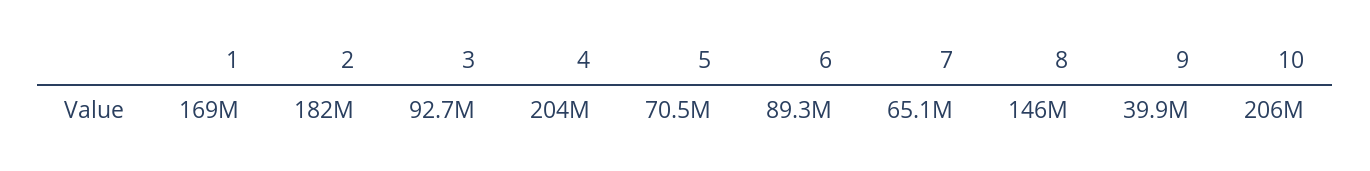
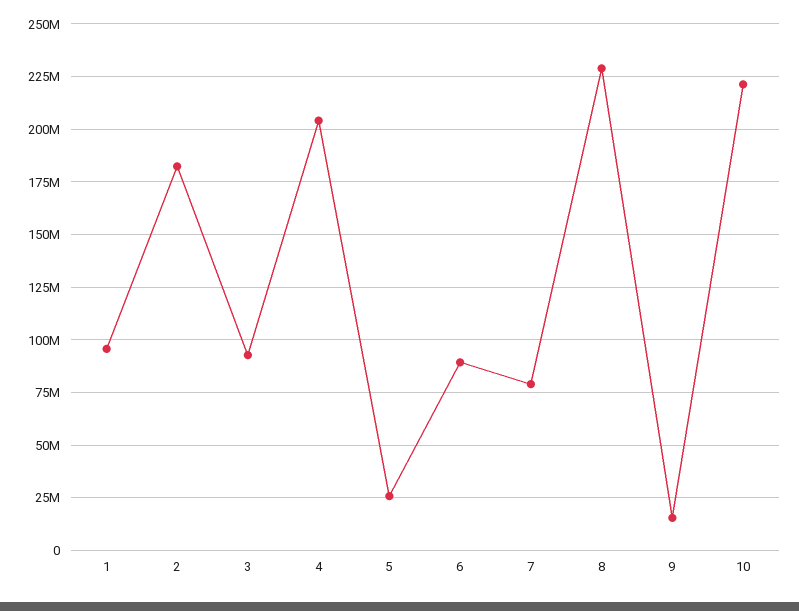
  {
-   "1": 169000000,
+   "1": 95000000,
    "2": 182000000,
    "3": 92700000,
    "4": 204000000,
-   "5": 70500000,
+   "5": 25000000,
    "6": 89300000,
-   "7": 65100000,
+   "7": 80000000,
-   "8": 146000000,
+   "8": 230000000,
-   "9": 39900000,
+   "9": 15000000,
-   "10": 206000000
+   "10": 220000000
  }

